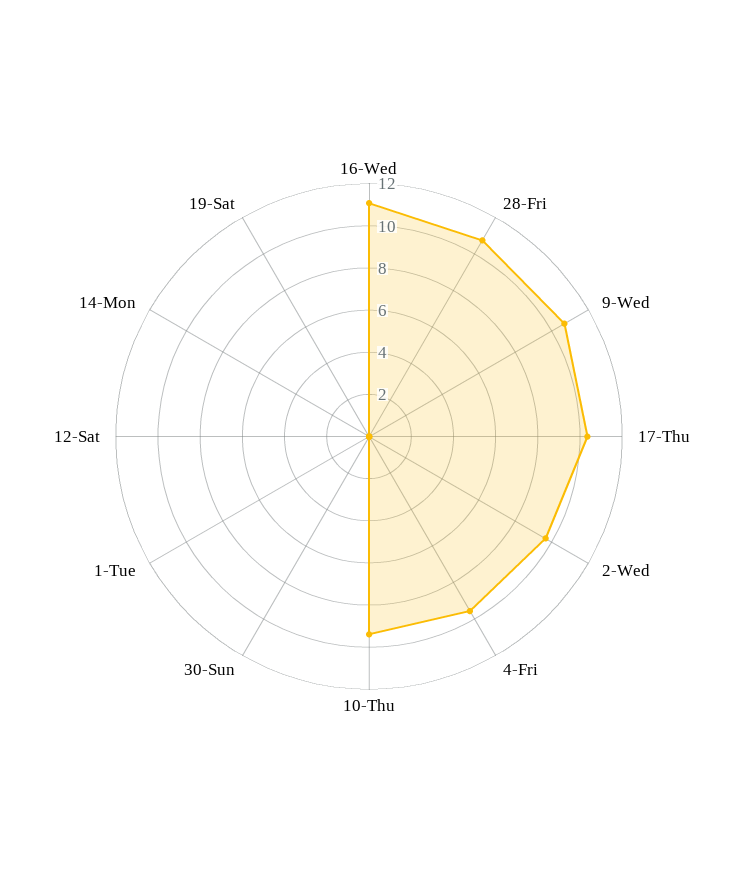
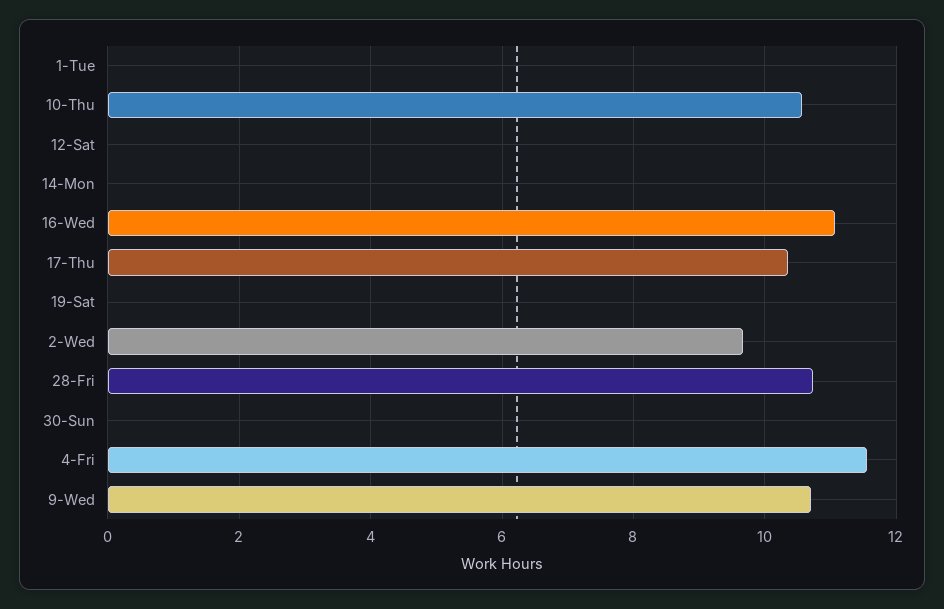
  {
    "16-Wed": 11,
    "28-Fri": 10.8,
    "9-Wed": 10.8,
    "17-Thu": 10.4,
    "2-Wed": 9.6,
-   "4-Fri": 9.5,
+   "4-Fri": 11.6,
-   "10-Thu": 9.5,
+   "10-Thu": 10.6,
    "30-Sun": 0,
    "1-Tue": 0,
    "12-Sat": 0,
    "14-Mon": 0,
    "19-Sat": 0
  }

